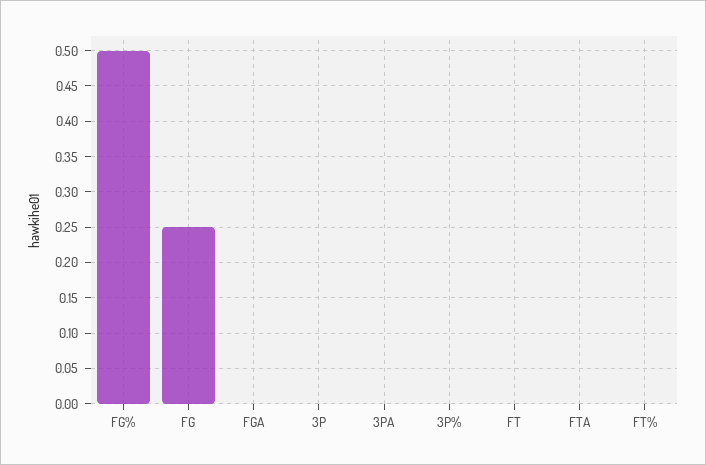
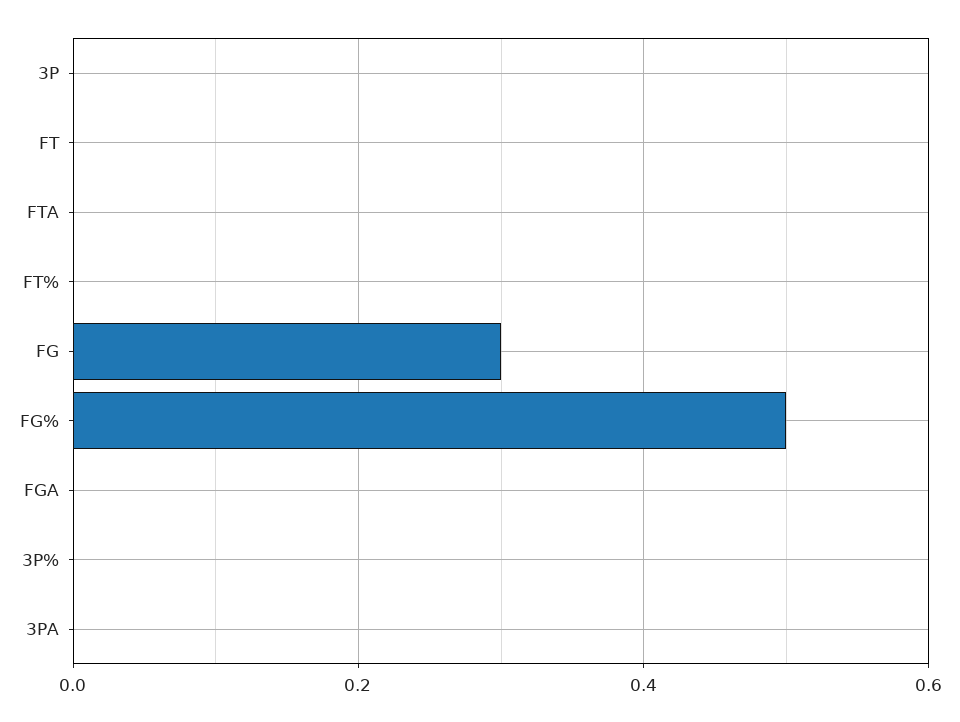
  {
    "FG%": 0.5,
-   "FG": 0.25,
+   "FG": 0.3,
    "FGA": 0,
    "3P": 0,
    "3PA": 0,
    "3P%": 0,
    "FT": 0,
    "FTA": 0,
    "FT%": 0
  }

